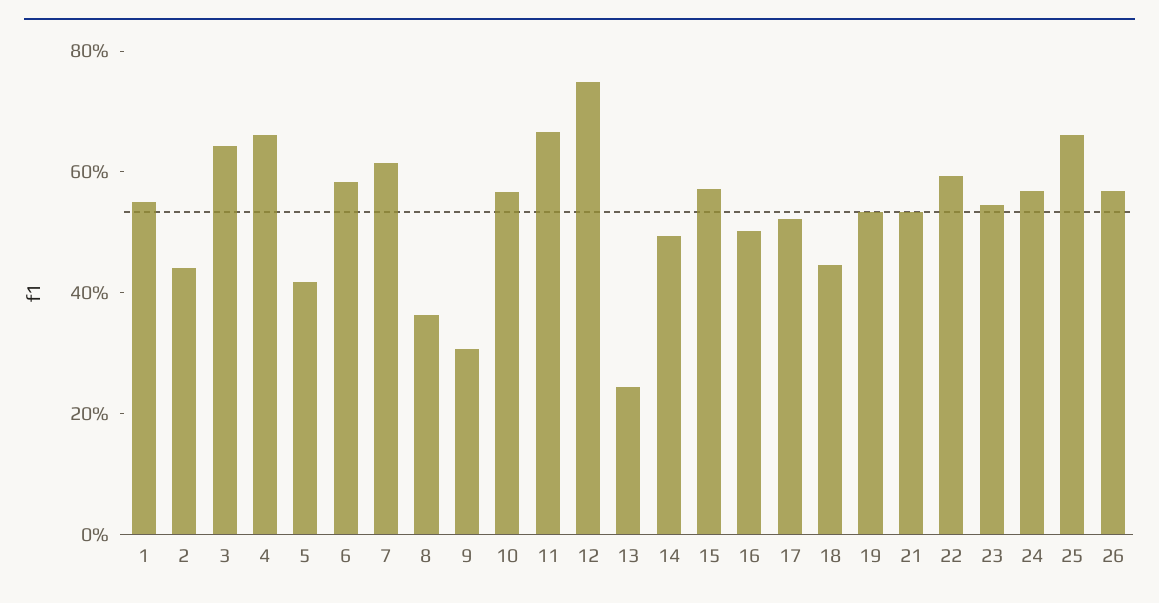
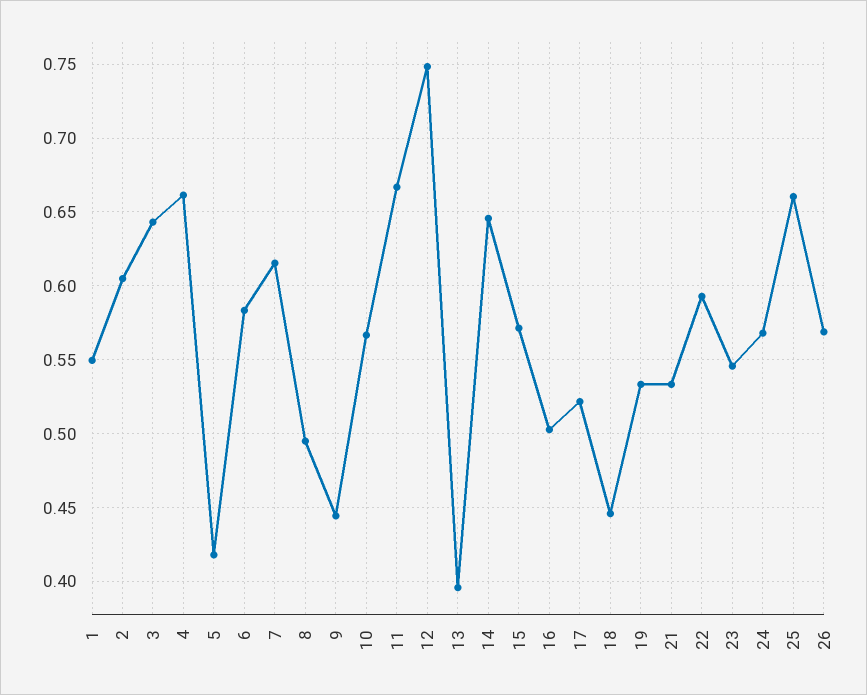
  {
    "1": 0.55,
-   "2": 0.45,
+   "2": 0.605,
    "3": 0.645,
    "4": 0.66,
    "5": 0.42,
    "6": 0.585,
    "7": 0.615,
-   "8": 0.35,
+   "8": 0.495,
-   "9": 0.3,
+   "9": 0.445,
    "10": 0.565,
    "11": 0.665,
    "12": 0.75,
-   "13": 0.25,
+   "13": 0.395,
-   "14": 0.5,
+   "14": 0.645,
    "15": 0.57,
    "16": 0.505,
    "17": 0.52,
    "18": 0.445,
    "19": 0.535,
    "21": 0.535,
    "22": 0.595,
    "23": 0.545,
    "24": 0.57,
    "25": 0.66,
    "26": 0.57
  }

